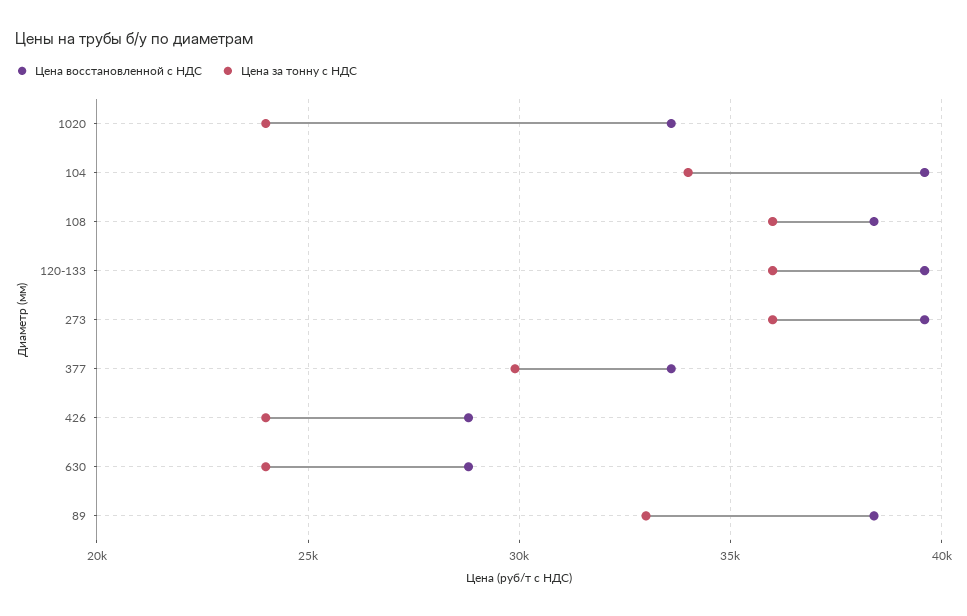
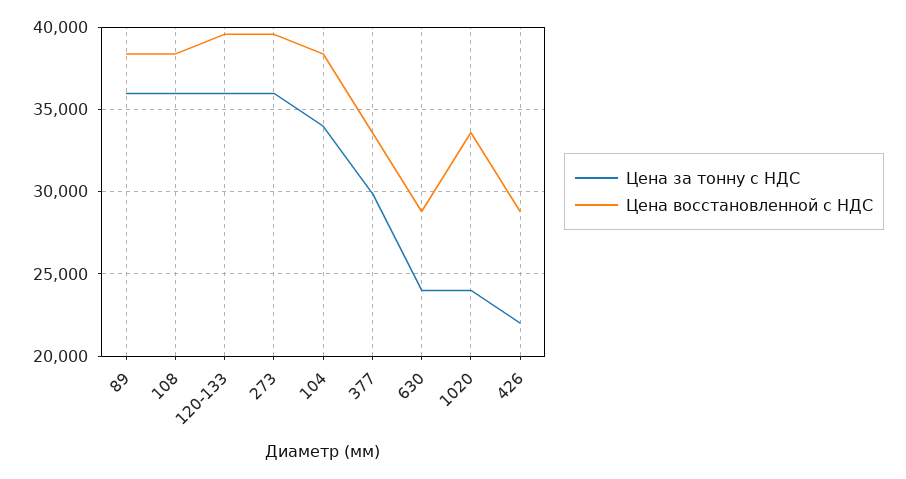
  {
    "Цена восстановленной с НДС": {
      "1020": 33500,
-     "104": 39500,
+     "104": 38500,
      "108": 38500,
      "120-133": 39500,
      "273": 39500,
      "377": 33500,
      "426": 29000,
      "630": 29000,
      "89": 38500
    },
    "Цена за тонну с НДС": {
      "1020": 24000,
      "104": 34000,
      "108": 36000,
      "120-133": 36000,
      "273": 36000,
      "377": 30000,
-     "426": 24000,
+     "426": 22000,
      "630": 24000,
-     "89": 33000
+     "89": 36000
    }
  }

